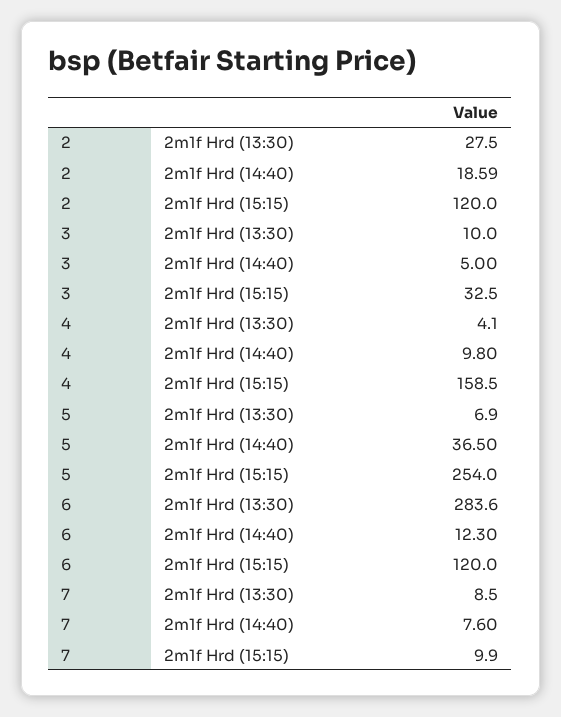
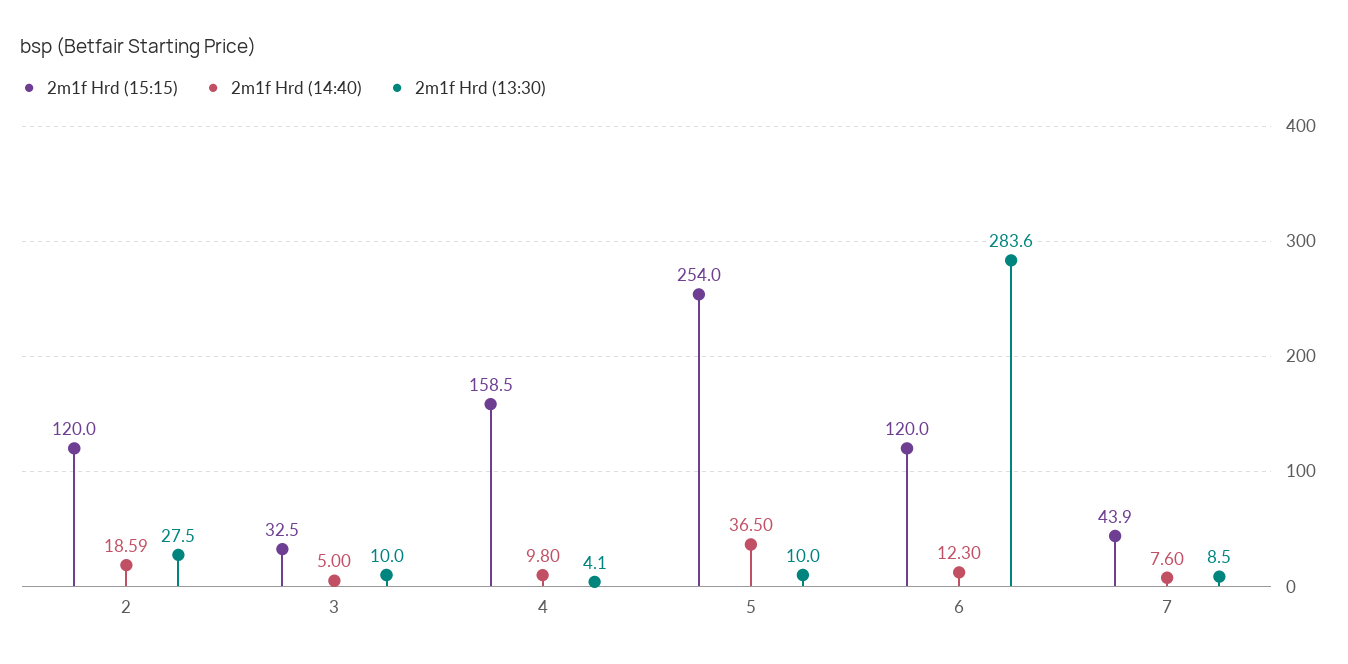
  {
    "2m1f Hrd (13:30)": {
      "2": 27.5,
      "3": 10,
      "4": 4.1,
-     "5": 6.9,
+     "5": 10,
      "6": 283.6,
      "7": 8.5
    },
    "2m1f Hrd (14:40)": {
      "2": 18.59,
      "3": 5,
      "4": 9.8,
      "5": 36.5,
      "6": 12.3,
      "7": 7.6
    },
    "2m1f Hrd (15:15)": {
      "2": 120,
      "3": 32.5,
      "4": 158.5,
      "5": 254,
      "6": 120,
-     "7": 9.9
+     "7": 43.9
    }
  }

